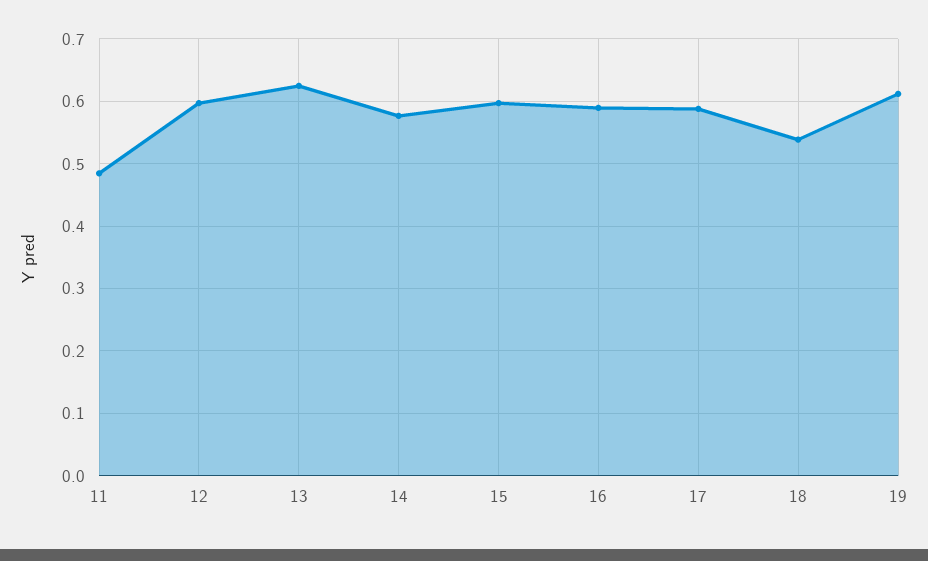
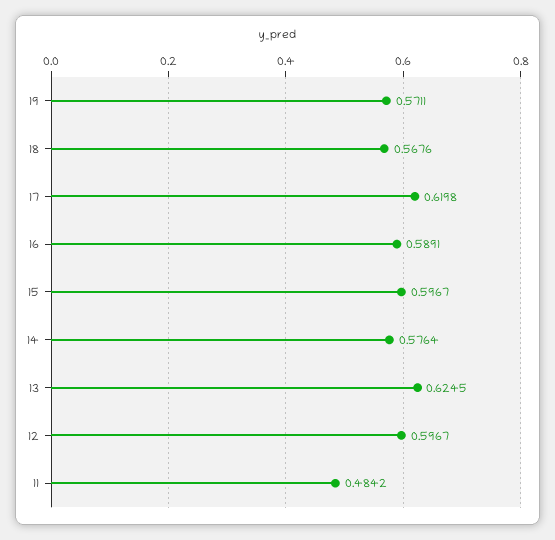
  {
    "11": 0.4842,
    "12": 0.5967,
    "13": 0.6245,
    "14": 0.5764,
    "15": 0.5967,
    "16": 0.5891,
-   "17": 0.59,
+   "17": 0.6198,
-   "18": 0.54,
+   "18": 0.5676,
-   "19": 0.61
+   "19": 0.5711
  }

